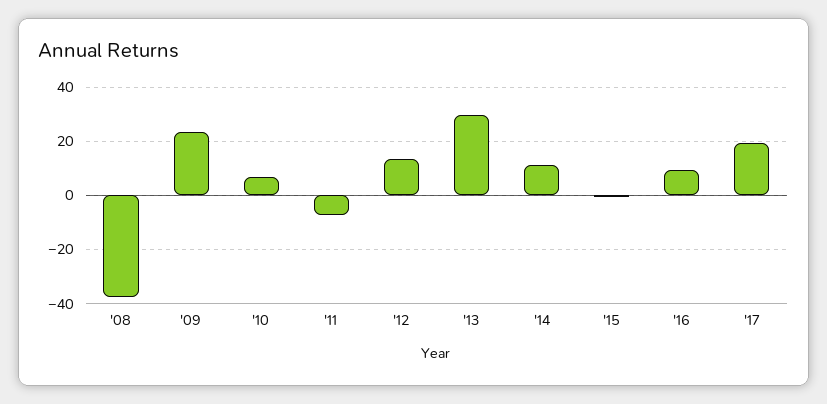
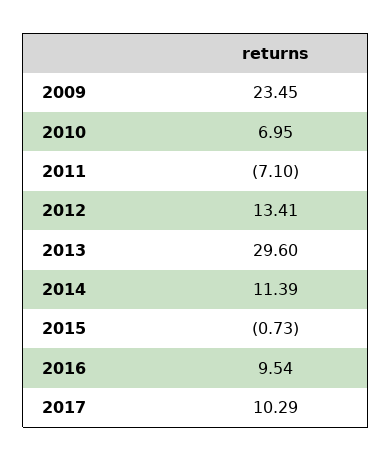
  {
-   "'08": -37.5,
    "'09": 23.45,
    "'10": 6.95,
    "'11": -7.1,
    "'12": 13.41,
    "'13": 29.6,
    "'14": 11.39,
    "'15": -0.73,
    "'16": 9.54,
-   "'17": 20
+   "'17": 10.29
  }

